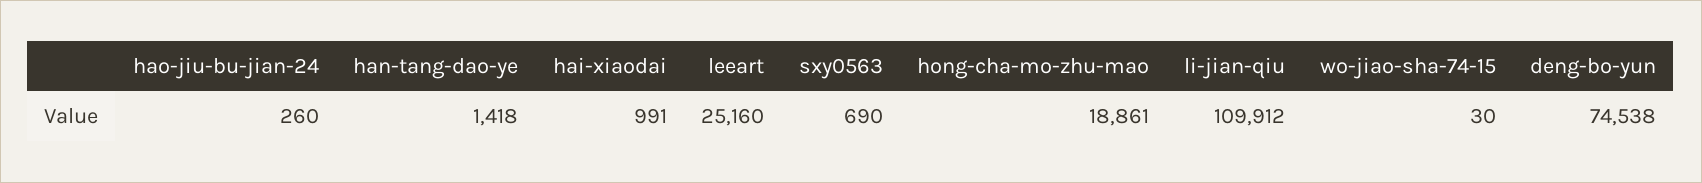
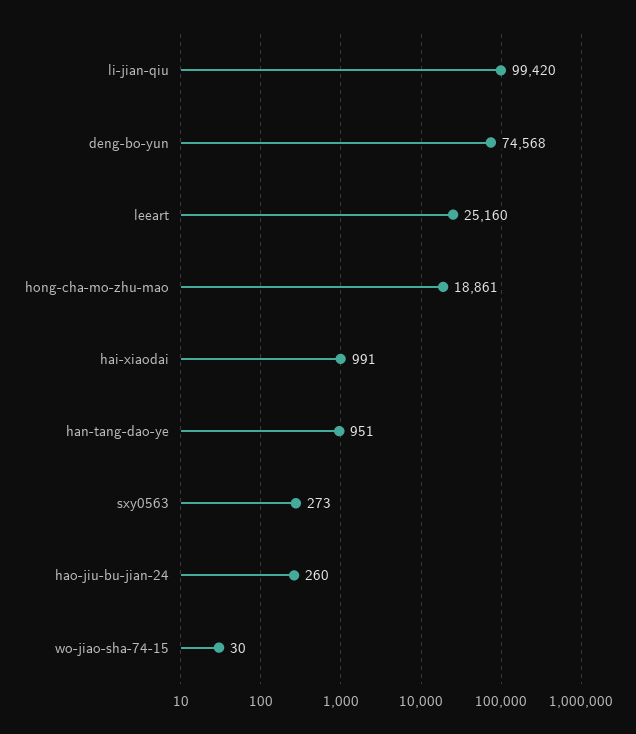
  {
    "hao-jiu-bu-jian-24": 260,
-   "han-tang-dao-ye": 1418,
+   "han-tang-dao-ye": 951,
    "hai-xiaodai": 991,
    "leeart": 25160,
-   "sxy0563": 690,
+   "sxy0563": 273,
    "hong-cha-mo-zhu-mao": 18861,
-   "li-jian-qiu": 109912,
+   "li-jian-qiu": 99420,
    "wo-jiao-sha-74-15": 30,
-   "deng-bo-yun": 74538
+   "deng-bo-yun": 74568
  }

